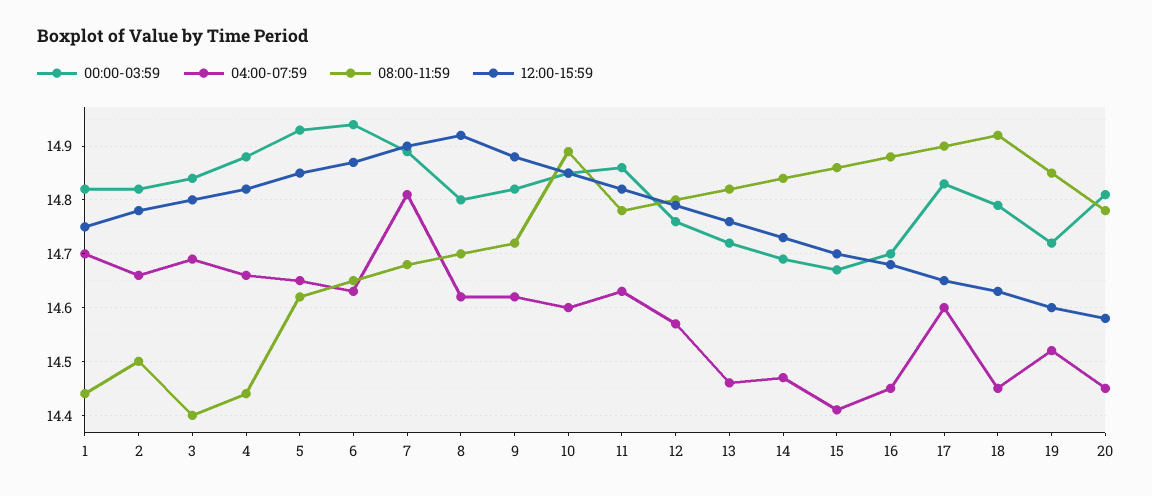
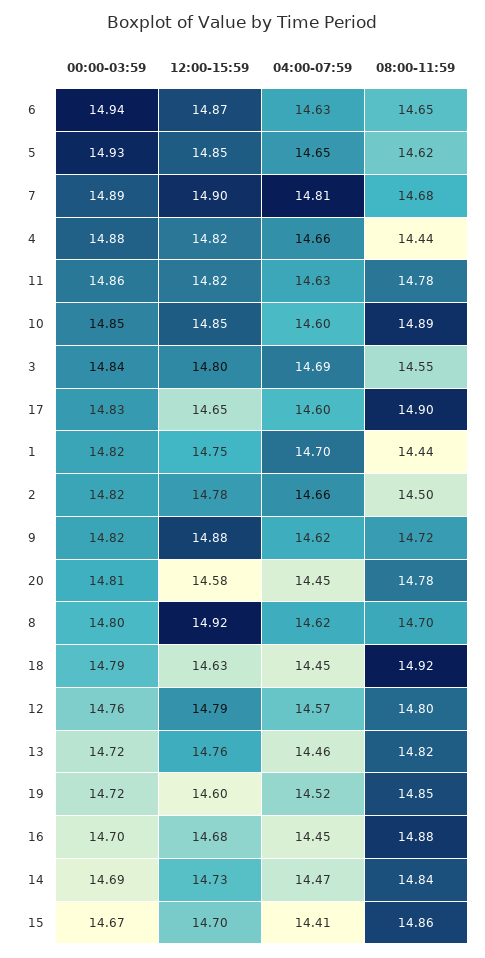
  {
    "00:00-03:59": {
      "1": 14.82,
      "2": 14.82,
      "3": 14.84,
      "4": 14.88,
      "5": 14.93,
      "6": 14.94,
      "7": 14.89,
      "8": 14.8,
      "9": 14.82,
      "10": 14.85,
      "11": 14.86,
      "12": 14.76,
      "13": 14.72,
      "14": 14.69,
      "15": 14.67,
      "16": 14.7,
      "17": 14.83,
      "18": 14.79,
      "19": 14.72,
      "20": 14.81
    },
    "04:00-07:59": {
      "1": 14.7,
      "2": 14.66,
      "3": 14.69,
      "4": 14.66,
      "5": 14.65,
      "6": 14.63,
      "7": 14.81,
      "8": 14.62,
      "9": 14.62,
      "10": 14.6,
      "11": 14.63,
      "12": 14.57,
      "13": 14.46,
      "14": 14.47,
      "15": 14.41,
      "16": 14.45,
      "17": 14.6,
      "18": 14.45,
      "19": 14.52,
      "20": 14.45
    },
    "08:00-11:59": {
      "1": 14.44,
      "2": 14.5,
-     "3": 14.4,
+     "3": 14.55,
      "4": 14.44,
      "5": 14.62,
      "6": 14.65,
      "7": 14.68,
      "8": 14.7,
      "9": 14.72,
      "10": 14.89,
      "11": 14.78,
      "12": 14.8,
      "13": 14.82,
      "14": 14.84,
      "15": 14.86,
      "16": 14.88,
      "17": 14.9,
      "18": 14.92,
      "19": 14.85,
      "20": 14.78
    },
    "12:00-15:59": {
      "1": 14.75,
      "2": 14.78,
      "3": 14.8,
      "4": 14.82,
      "5": 14.85,
      "6": 14.87,
      "7": 14.9,
      "8": 14.92,
      "9": 14.88,
      "10": 14.85,
      "11": 14.82,
      "12": 14.79,
      "13": 14.76,
      "14": 14.73,
      "15": 14.7,
      "16": 14.68,
      "17": 14.65,
      "18": 14.63,
      "19": 14.6,
      "20": 14.58
    }
  }

